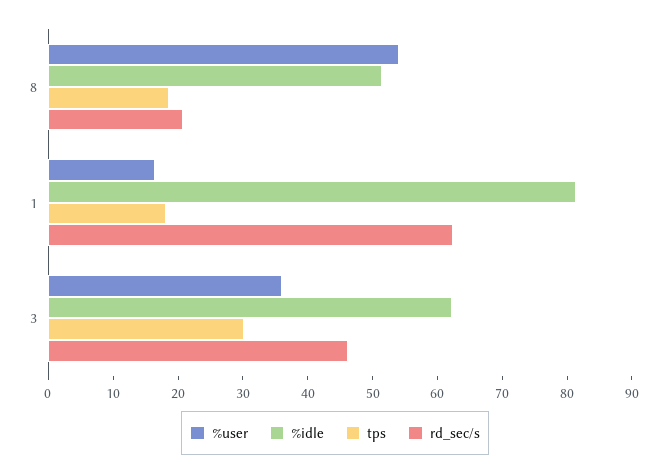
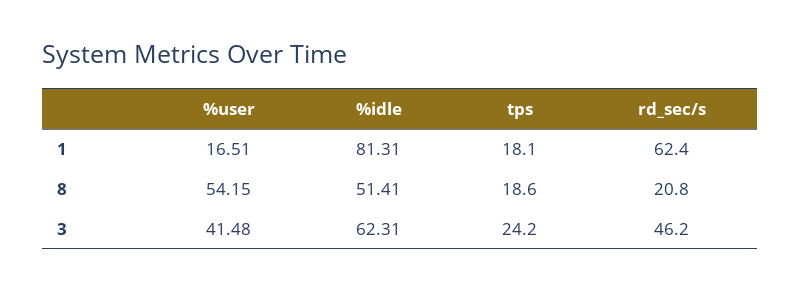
  {
    "%user": {
      "8": 54.15,
      "1": 16.51,
-     "3": 36
+     "3": 41.48
    },
    "%idle": {
      "8": 51.41,
      "1": 81.31,
      "3": 62.31
    },
    "tps": {
      "8": 18.6,
      "1": 18.1,
-     "3": 30
+     "3": 24.2
    },
    "rd_sec/s": {
      "8": 20.8,
      "1": 62.4,
      "3": 46.2
    }
  }

